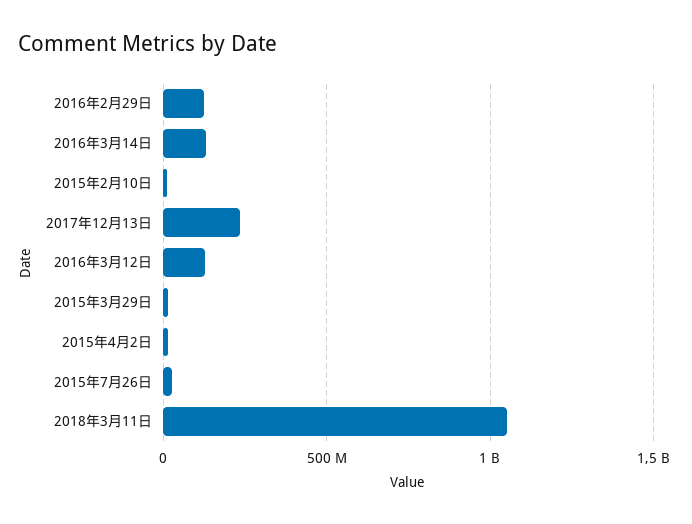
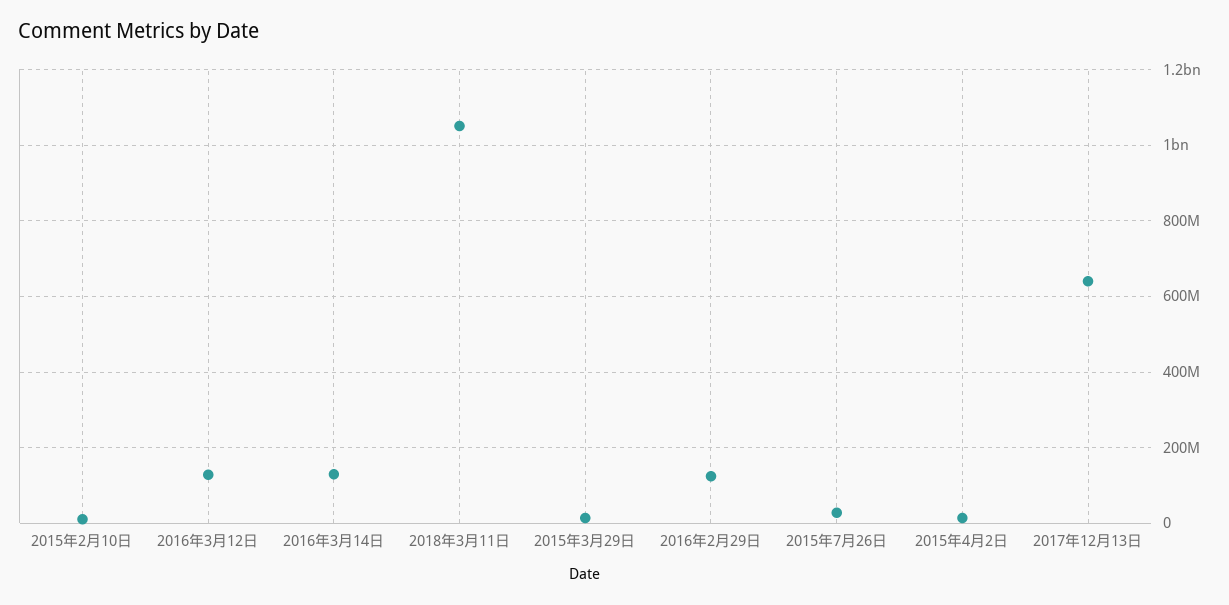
  {
    "2016年2月29日": 120000000,
    "2016年3月14日": 120000000,
    "2015年2月10日": 20000000,
-   "2017年12月13日": 250000000,
+   "2017年12月13日": 640000000,
    "2016年3月12日": 120000000,
    "2015年3月29日": 20000000,
    "2015年4月2日": 20000000,
    "2015年7月26日": 20000000,
    "2018年3月11日": 1060000000
  }

